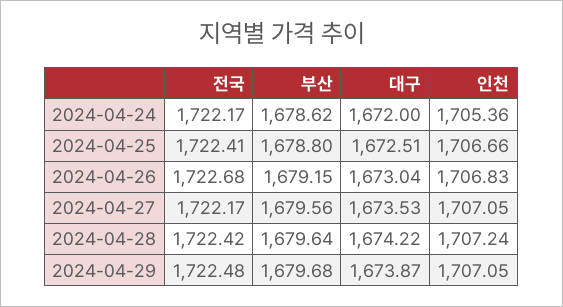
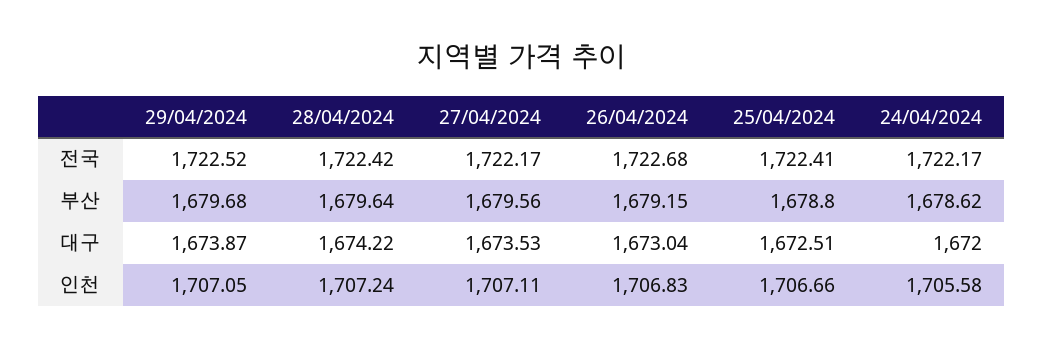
  {
    "전국": {
      "2024-04-24": 1722.17,
      "2024-04-25": 1722.41,
      "2024-04-26": 1722.68,
      "2024-04-27": 1722.17,
      "2024-04-28": 1722.42,
-     "2024-04-29": 1722.48
+     "2024-04-29": 1722.52
    },
    "부산": {
      "2024-04-24": 1678.62,
      "2024-04-25": 1678.8,
      "2024-04-26": 1679.15,
      "2024-04-27": 1679.56,
      "2024-04-28": 1679.64,
      "2024-04-29": 1679.68
    },
    "대구": {
      "2024-04-24": 1672,
      "2024-04-25": 1672.51,
      "2024-04-26": 1673.04,
      "2024-04-27": 1673.53,
      "2024-04-28": 1674.22,
      "2024-04-29": 1673.87
    },
    "인천": {
-     "2024-04-24": 1705.36,
+     "2024-04-24": 1705.58,
      "2024-04-25": 1706.66,
      "2024-04-26": 1706.83,
-     "2024-04-27": 1707.05,
+     "2024-04-27": 1707.11,
      "2024-04-28": 1707.24,
      "2024-04-29": 1707.05
    }
  }

